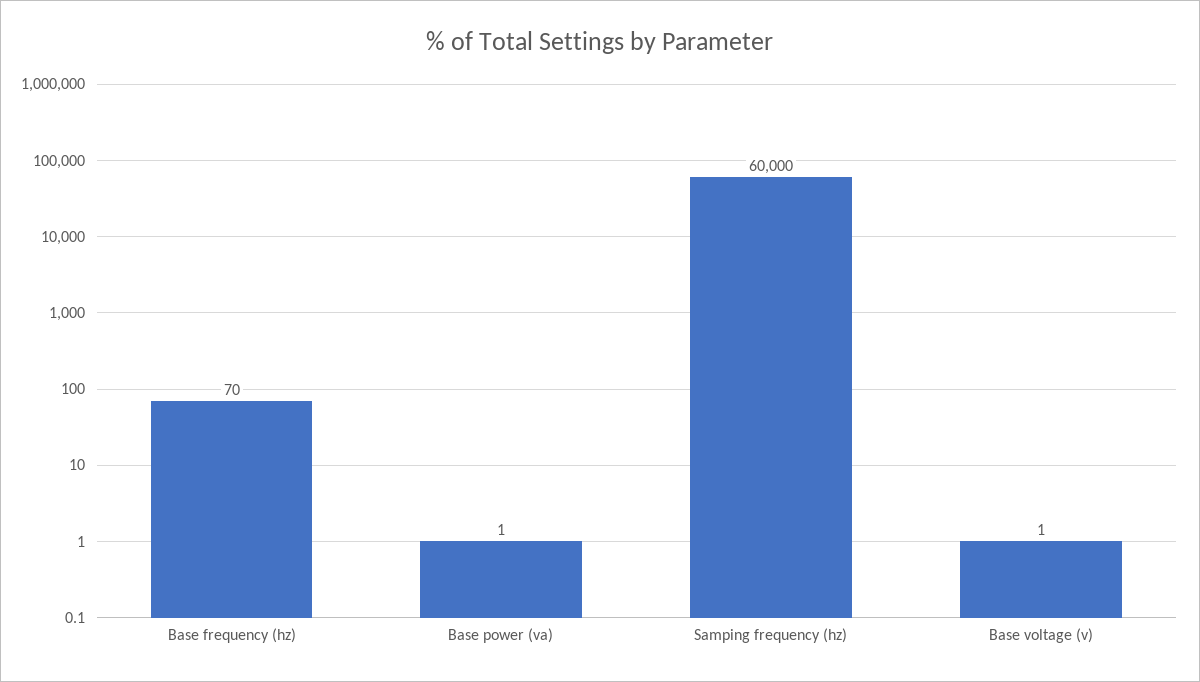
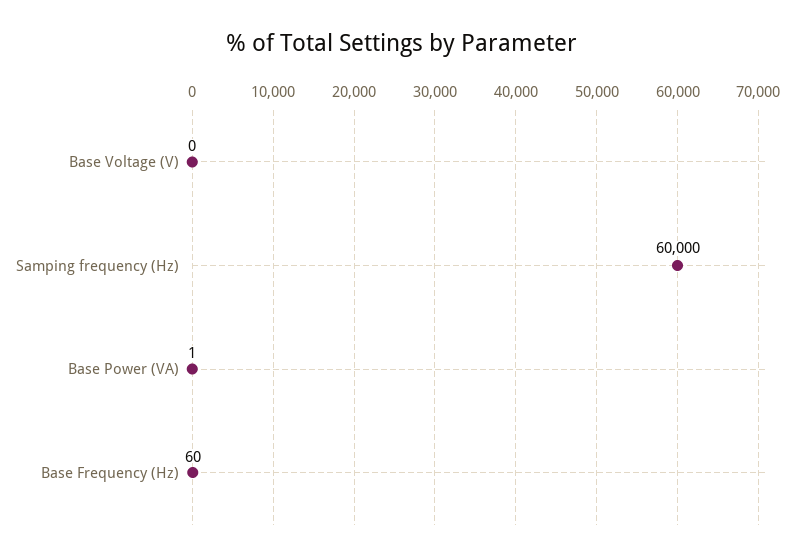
  {
-   "Base frequency (hz)": 70,
+   "Base frequency (hz)": 60,
    "Base power (va)": 1,
    "Samping frequency (hz)": 60000,
-   "Base voltage (v)": 1
+   "Base voltage (v)": 0
  }

